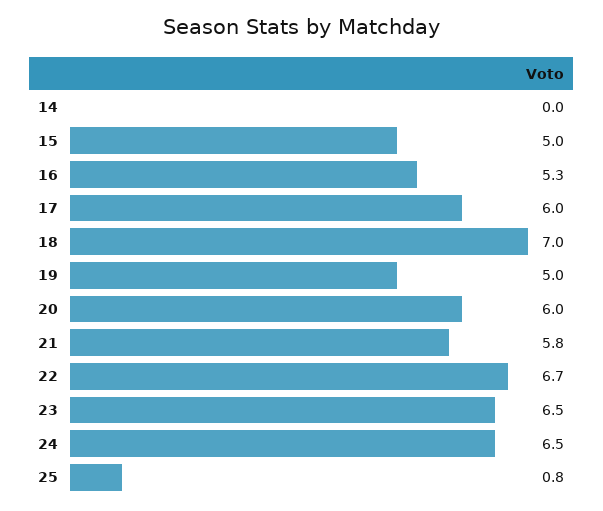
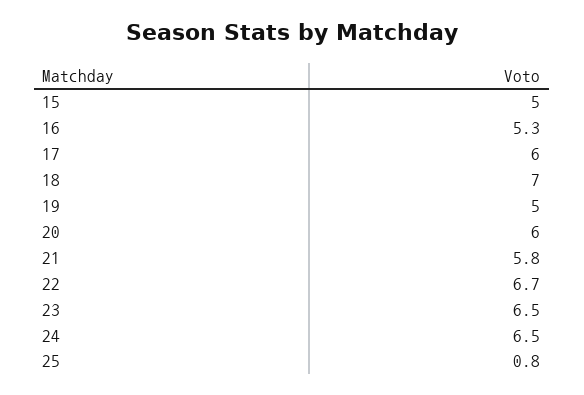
  {
-   "14": 0,
    "15": 5,
    "16": 5.3,
    "17": 6,
    "18": 7,
    "19": 5,
    "20": 6,
    "21": 5.8,
    "22": 6.7,
    "23": 6.5,
    "24": 6.5,
    "25": 0.8
  }

